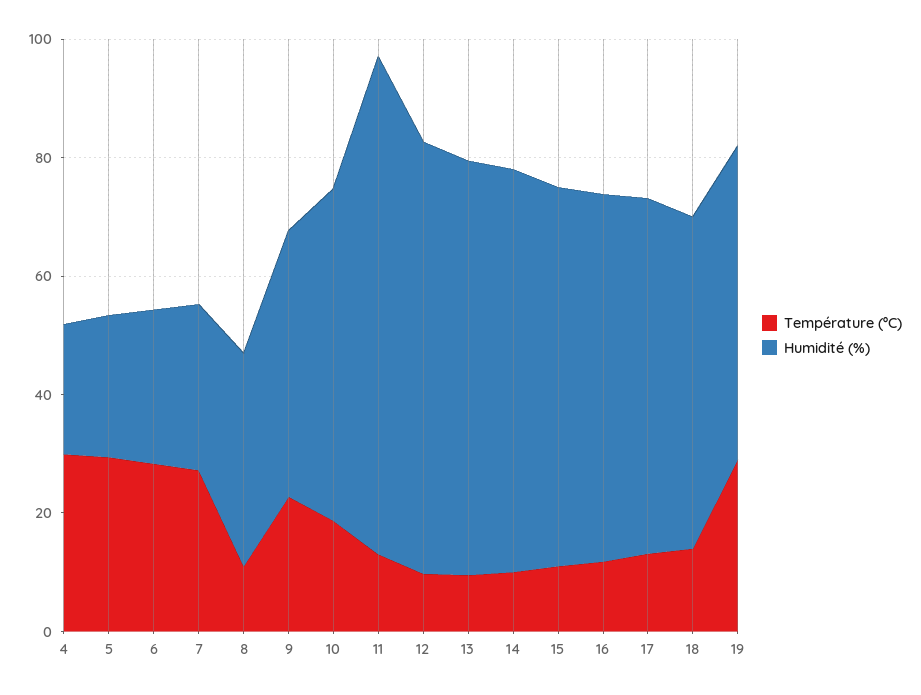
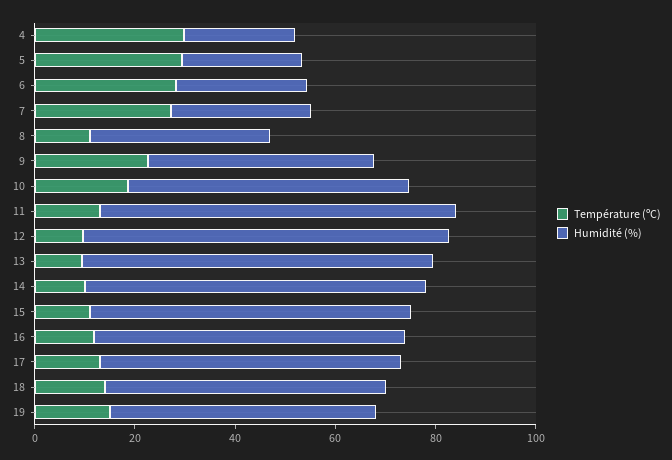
  {
    "Température (ºC)": {
      "4": 30,
      "5": 30,
      "6": 30,
      "7": 25,
      "8": 10,
      "9": 25,
      "10": 20,
      "11": 15,
      "12": 10,
      "13": 10,
      "14": 10,
      "15": 10,
      "16": 10,
      "17": 15,
      "18": 15,
-     "19": 30
+     "19": 15
    },
    "Humidité (%)": {
      "4": 20,
      "5": 25,
      "6": 25,
      "7": 30,
      "8": 35,
      "9": 45,
      "10": 55,
-     "11": 85,
+     "11": 70,
      "12": 75,
      "13": 70,
      "14": 70,
      "15": 65,
      "16": 60,
      "17": 60,
      "18": 55,
      "19": 55
    }
  }

